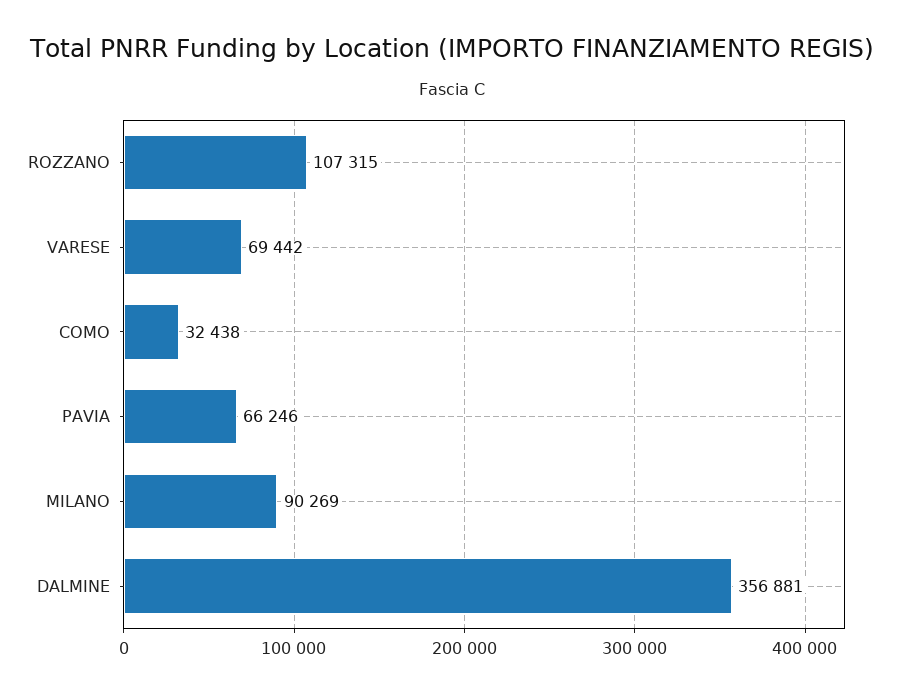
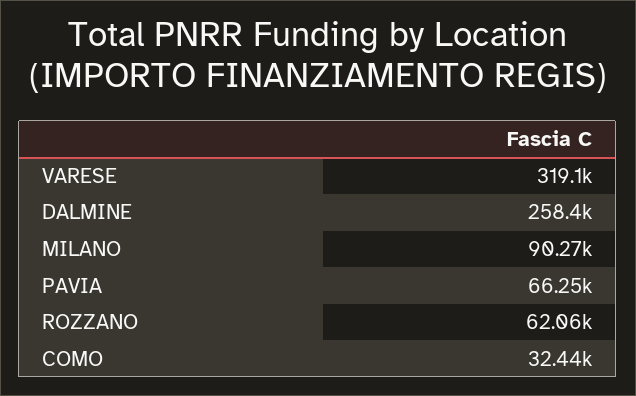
  {
-   "ROZZANO": 107315,
+   "ROZZANO": 62060,
-   "VARESE": 69442,
+   "VARESE": 319100,
    "COMO": 32438,
    "PAVIA": 66246,
    "MILANO": 90269,
-   "DALMINE": 356881
+   "DALMINE": 258400
  }

